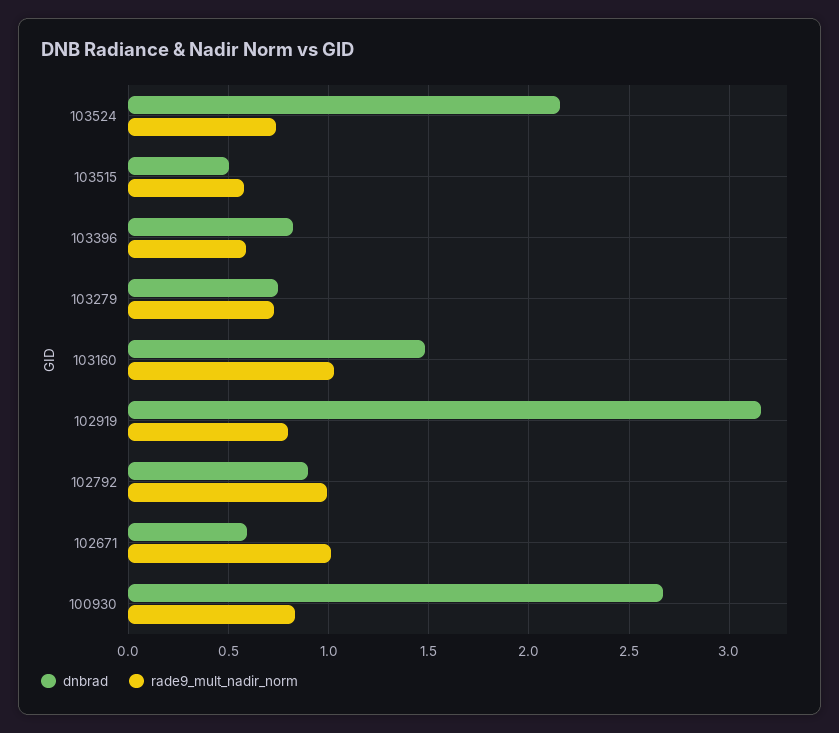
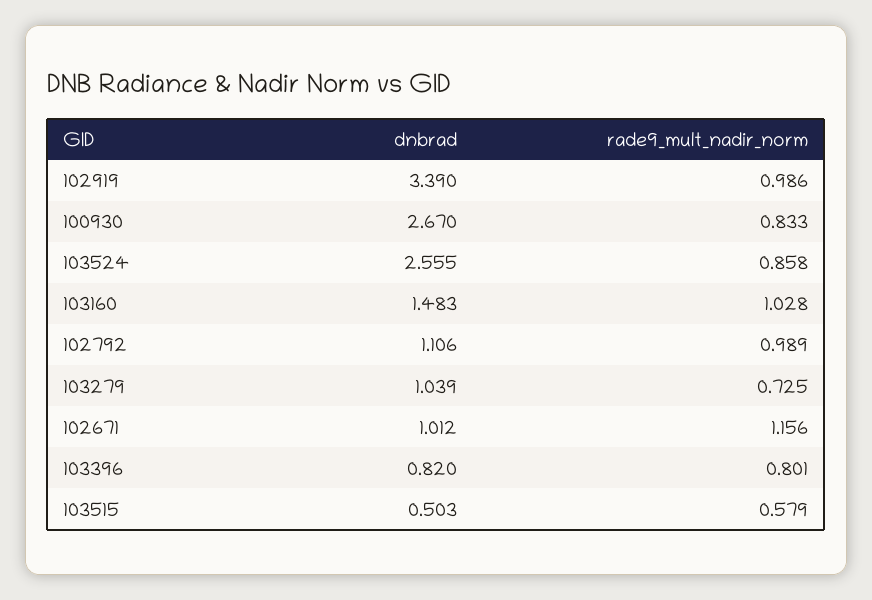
  {
    "dnbrad": {
-     "103524": 2.15,
+     "103524": 2.555,
      "103515": 0.503,
      "103396": 0.82,
-     "103279": 0.75,
+     "103279": 1.039,
      "103160": 1.483,
-     "102919": 3.15,
+     "102919": 3.39,
-     "102792": 0.9,
+     "102792": 1.106,
-     "102671": 0.6,
+     "102671": 1.012,
      "100930": 2.67
    },
    "rade9_mult_nadir_norm": {
-     "103524": 0.75,
+     "103524": 0.858,
      "103515": 0.579,
-     "103396": 0.6,
+     "103396": 0.801,
      "103279": 0.725,
      "103160": 1.028,
-     "102919": 0.8,
+     "102919": 0.986,
      "102792": 0.989,
-     "102671": 1,
+     "102671": 1.156,
      "100930": 0.833
    }
  }

